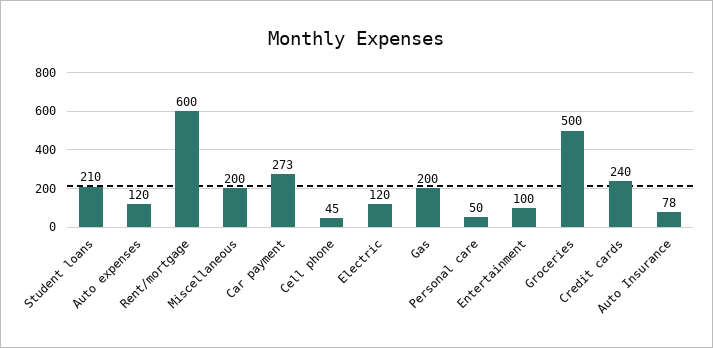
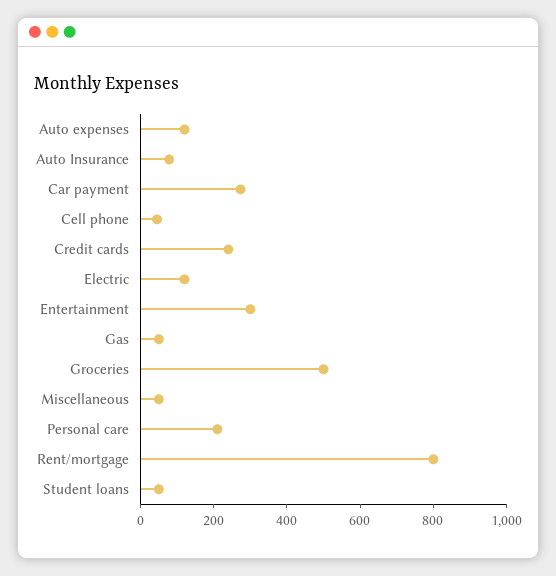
  {
-   "Student loans": 210,
+   "Student loans": 50,
    "Auto expenses": 120,
-   "Rent/mortgage": 600,
+   "Rent/mortgage": 800,
-   "Miscellaneous": 200,
+   "Miscellaneous": 50,
    "Car payment": 273,
    "Cell phone": 45,
    "Electric": 120,
-   "Gas": 200,
+   "Gas": 50,
-   "Personal care": 50,
+   "Personal care": 200,
-   "Entertainment": 100,
+   "Entertainment": 300,
    "Groceries": 500,
    "Credit cards": 240,
    "Auto Insurance": 78
  }

